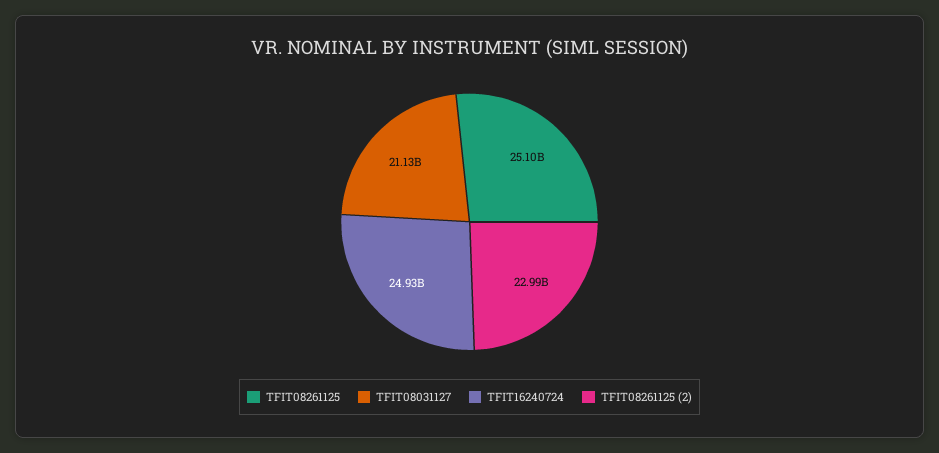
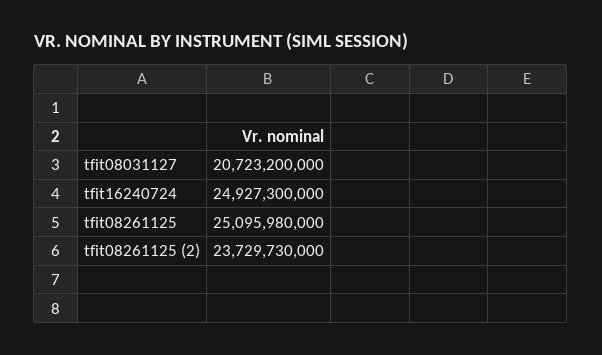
  {
    "TFIT08261125": 25095980000,
-   "TFIT08031127": 21130000000,
+   "TFIT08031127": 20723200000,
    "TFIT16240724": 24927300000,
-   "TFIT08261125 (2)": 22990000000
+   "TFIT08261125 (2)": 23729730000
  }

